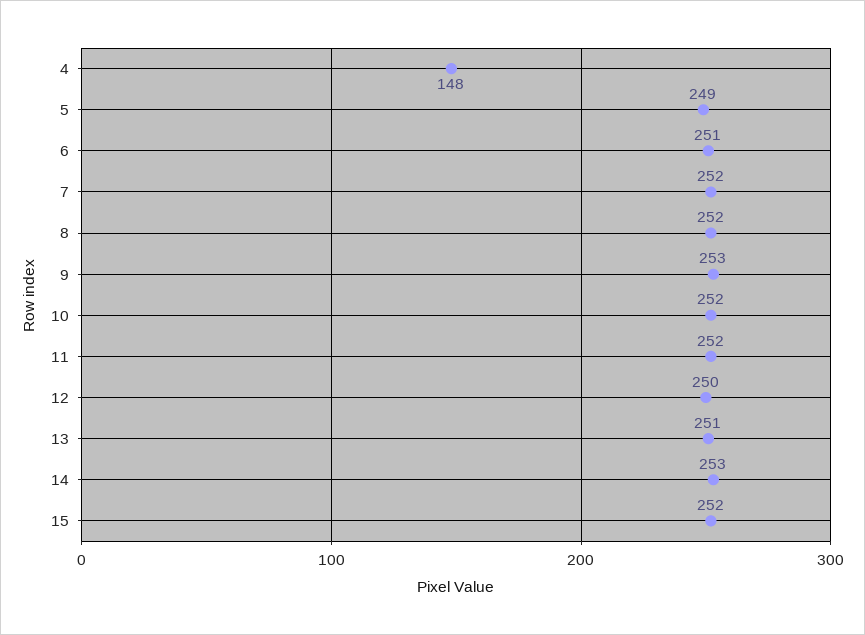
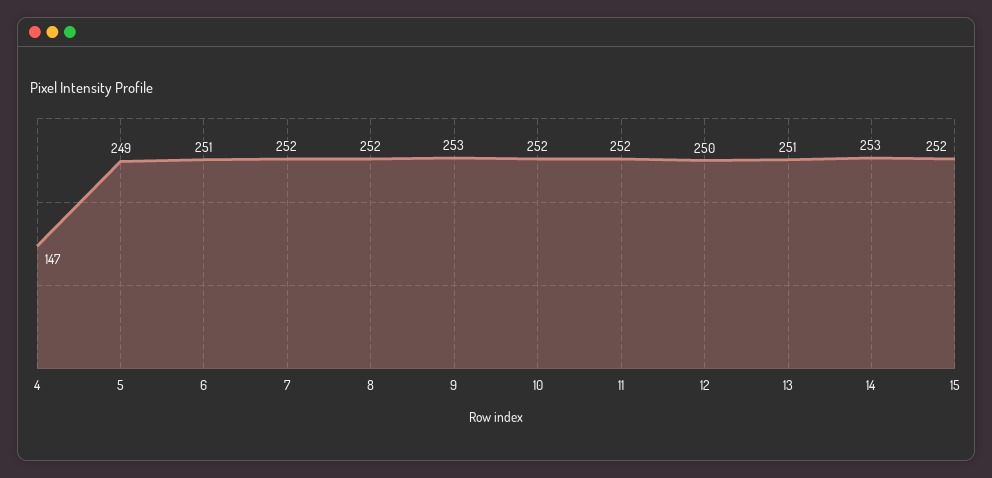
  {
-   "4": 148,
+   "4": 147,
    "5": 249,
    "6": 251,
    "7": 252,
    "8": 252,
    "9": 253,
    "10": 252,
    "11": 252,
    "12": 250,
    "13": 251,
    "14": 253,
    "15": 252
  }

